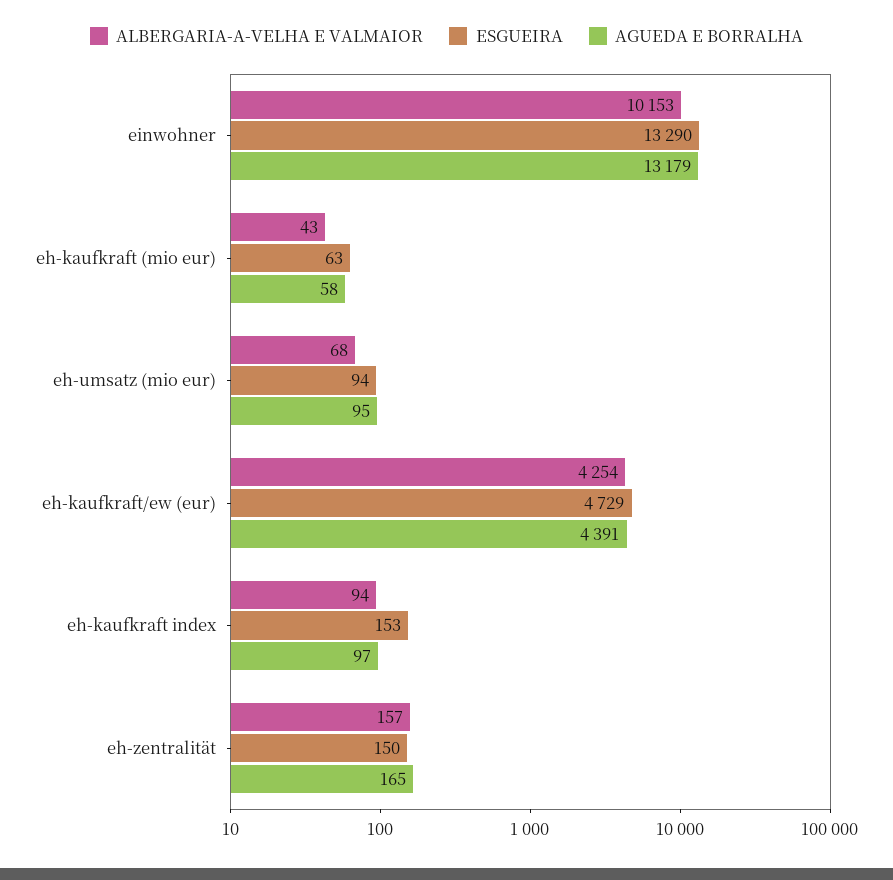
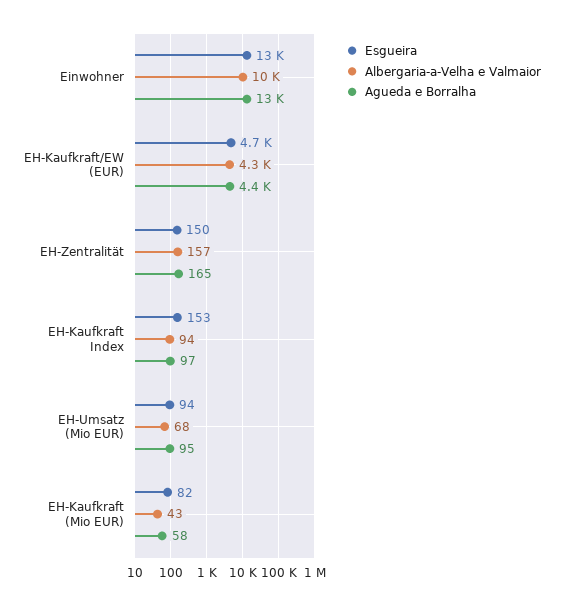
  {
    "ALBERGARIA-A-VELHA E VALMAIOR": {
      "einwohner": 10153,
      "eh-kaufkraft (mio eur)": 43,
      "eh-umsatz (mio eur)": 68,
      "eh-kaufkraft/ew (eur)": 4254,
      "eh-kaufkraft index": 94,
      "eh-zentralität": 157
    },
    "ESGUEIRA": {
      "einwohner": 13290,
-     "eh-kaufkraft (mio eur)": 63,
+     "eh-kaufkraft (mio eur)": 82,
      "eh-umsatz (mio eur)": 94,
      "eh-kaufkraft/ew (eur)": 4729,
      "eh-kaufkraft index": 153,
      "eh-zentralität": 150
    },
    "AGUEDA E BORRALHA": {
      "einwohner": 13179,
      "eh-kaufkraft (mio eur)": 58,
      "eh-umsatz (mio eur)": 95,
      "eh-kaufkraft/ew (eur)": 4391,
      "eh-kaufkraft index": 97,
      "eh-zentralität": 165
    }
  }

